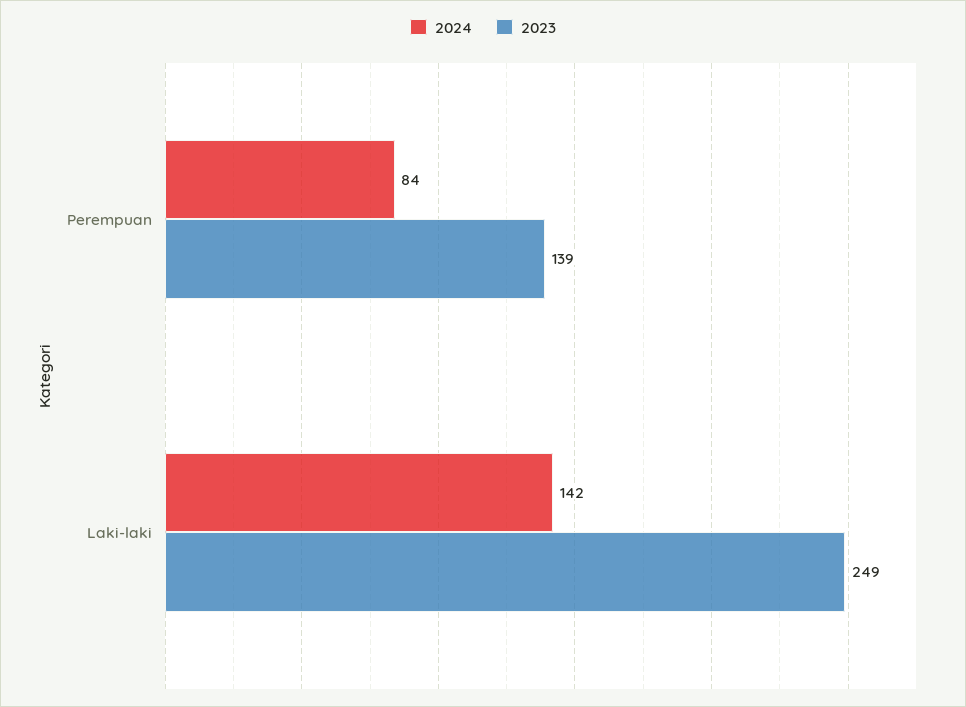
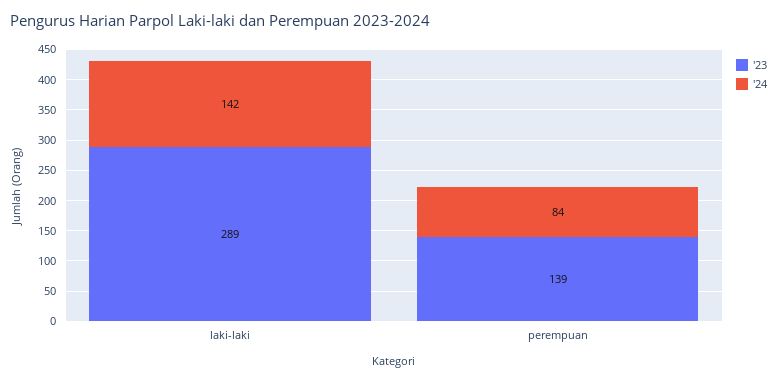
  {
    "2024": {
      "Perempuan": 84,
      "Laki-laki": 142
    },
    "2023": {
      "Perempuan": 139,
-     "Laki-laki": 249
+     "Laki-laki": 289
    }
  }

